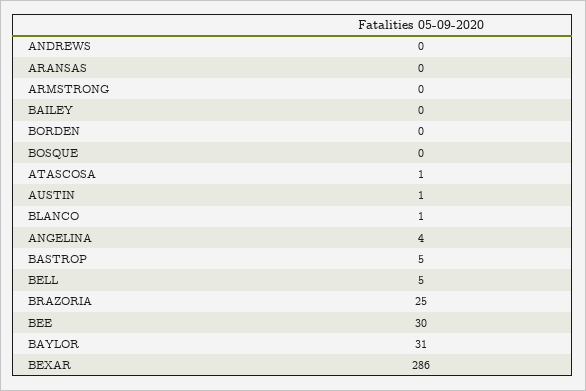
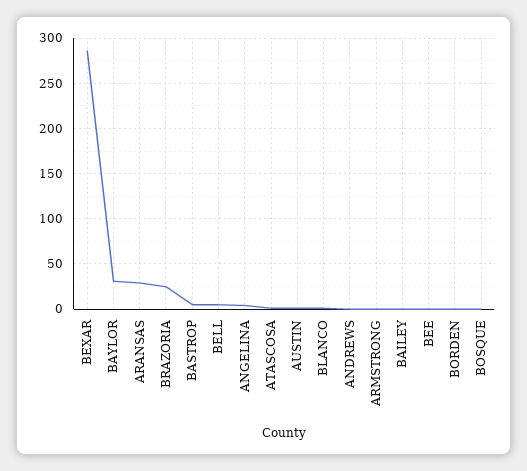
  {
    "ANDREWS": 0,
-   "ARANSAS": 0,
+   "ARANSAS": 30,
    "ARMSTRONG": 0,
    "BAILEY": 0,
    "BORDEN": 0,
    "BOSQUE": 0,
    "ATASCOSA": 1,
    "AUSTIN": 1,
    "BLANCO": 1,
    "ANGELINA": 4,
    "BASTROP": 5,
    "BELL": 5,
    "BRAZORIA": 25,
-   "BEE": 30,
+   "BEE": 0,
    "BAYLOR": 31,
    "BEXAR": 286
  }

